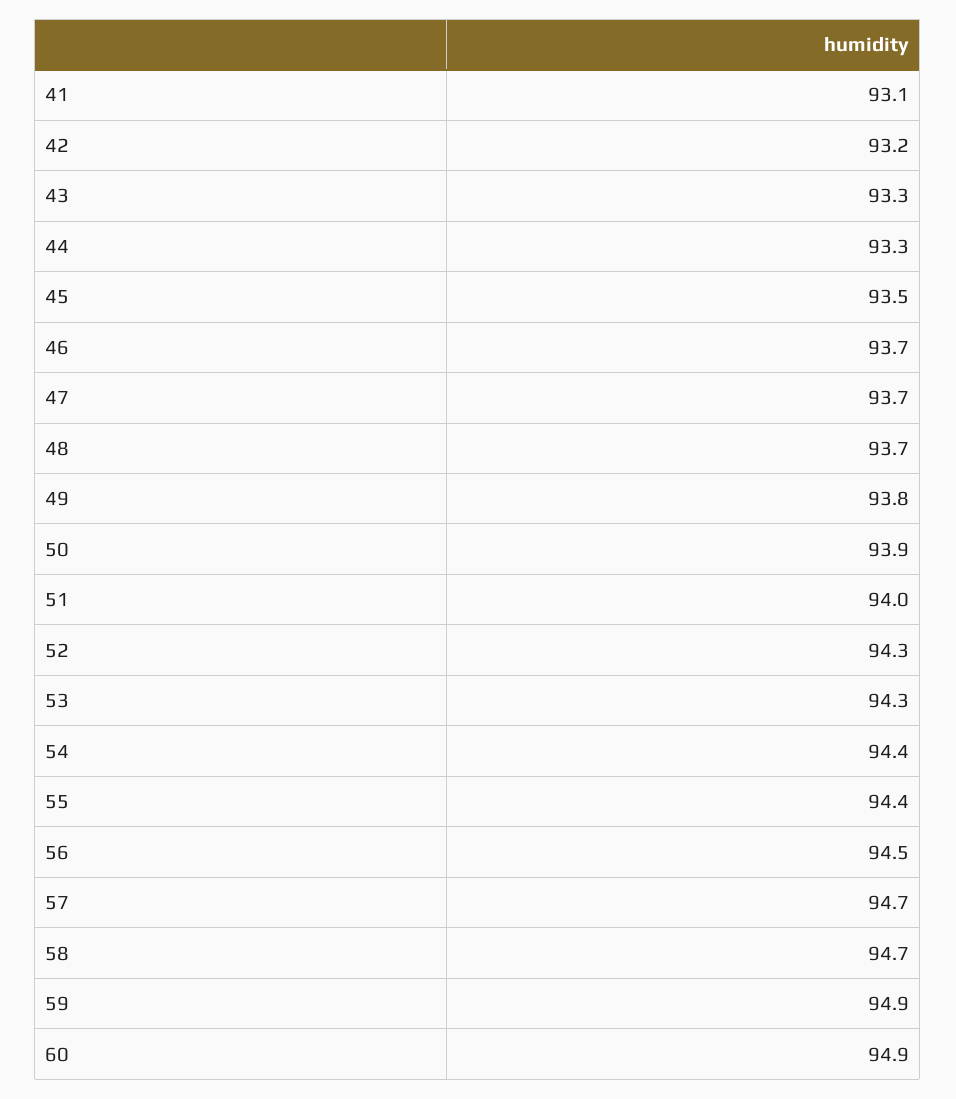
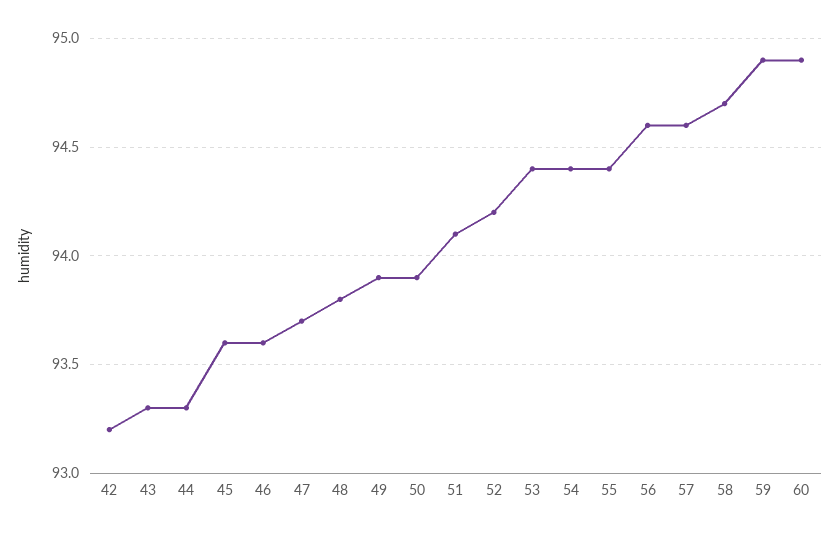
  {
-   "41": 93.1,
    "42": 93.2,
    "43": 93.3,
    "44": 93.3,
-   "45": 93.5,
+   "45": 93.6,
-   "46": 93.7,
+   "46": 93.6,
    "47": 93.7,
-   "48": 93.7,
+   "48": 93.8,
-   "49": 93.8,
+   "49": 93.9,
    "50": 93.9,
-   "51": 94,
+   "51": 94.1,
-   "52": 94.3,
+   "52": 94.2,
-   "53": 94.3,
+   "53": 94.4,
    "54": 94.4,
    "55": 94.4,
-   "56": 94.5,
+   "56": 94.6,
-   "57": 94.7,
+   "57": 94.6,
    "58": 94.7,
    "59": 94.9,
    "60": 94.9
  }

